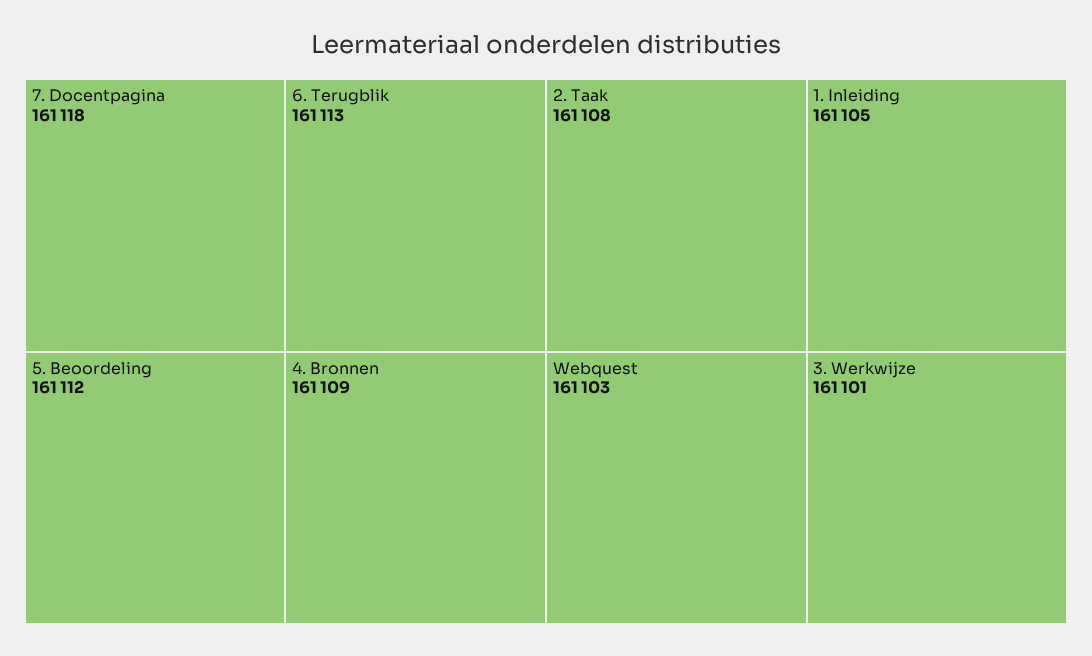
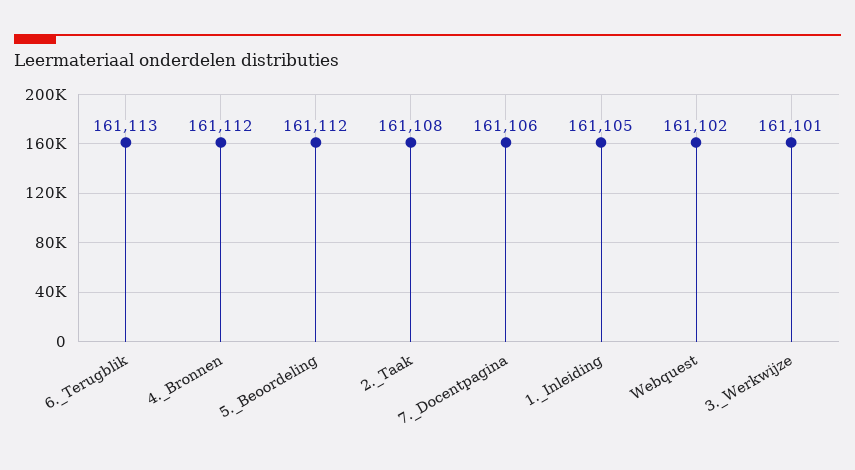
  {
-   "7. Docentpagina": 161118,
+   "7. Docentpagina": 161106,
    "6. Terugblik": 161113,
    "5. Beoordeling": 161112,
-   "4. Bronnen": 161109,
+   "4. Bronnen": 161112,
    "2. Taak": 161108,
    "1. Inleiding": 161105,
-   "Webquest": 161103,
+   "Webquest": 161102,
    "3. Werkwijze": 161101
  }

